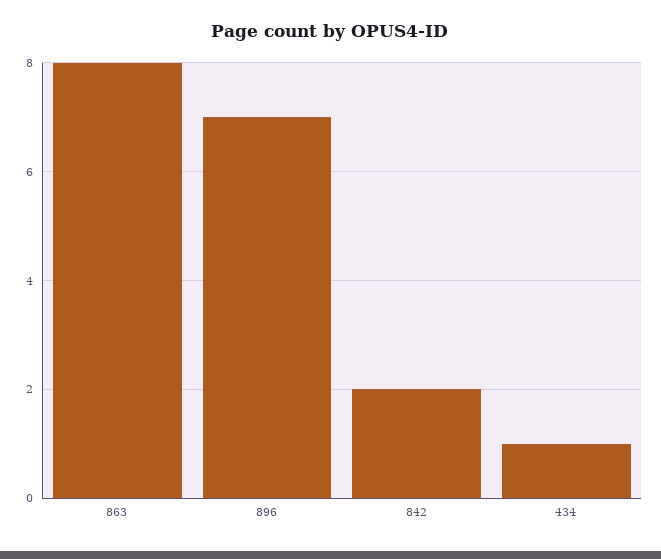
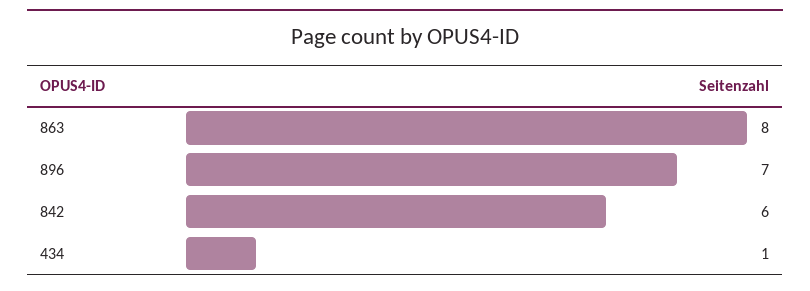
  {
    "863": 8,
    "896": 7,
-   "842": 2,
+   "842": 6,
    "434": 1
  }

